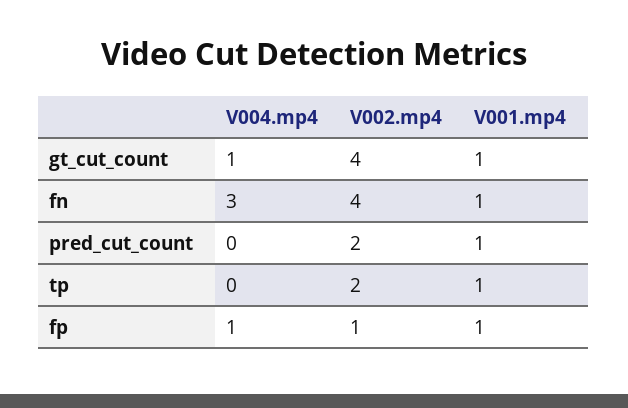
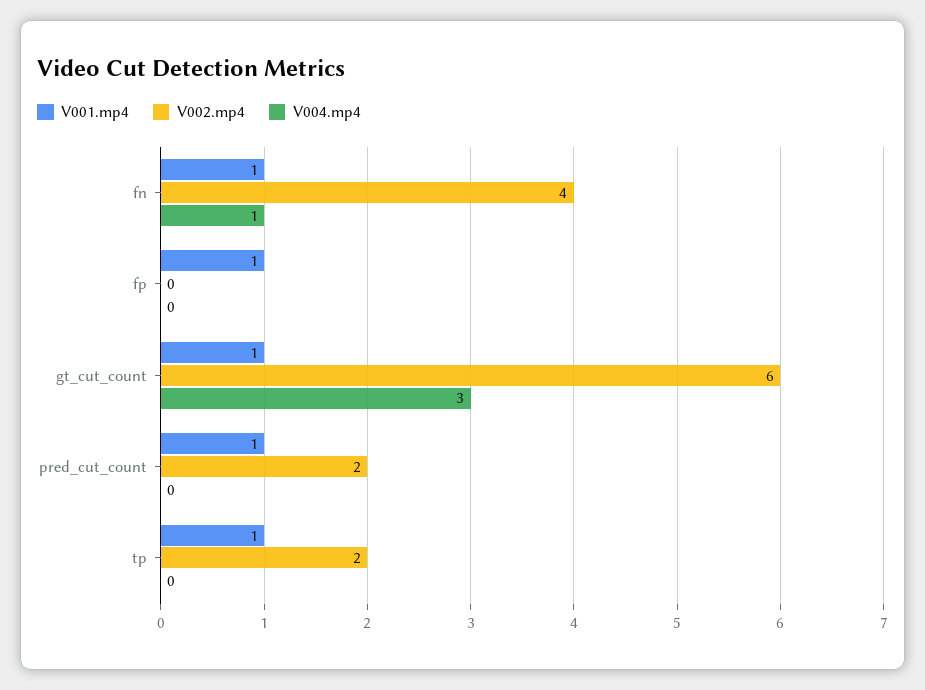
  {
    "V004.mp4": {
-     "gt_cut_count": 1,
+     "gt_cut_count": 3,
-     "fn": 3,
+     "fn": 1,
      "pred_cut_count": 0,
      "tp": 0,
-     "fp": 1
+     "fp": 0
    },
    "V002.mp4": {
-     "gt_cut_count": 4,
+     "gt_cut_count": 6,
      "fn": 4,
      "pred_cut_count": 2,
      "tp": 2,
-     "fp": 1
+     "fp": 0
    },
    "V001.mp4": {
      "gt_cut_count": 1,
      "fn": 1,
      "pred_cut_count": 1,
      "tp": 1,
      "fp": 1
    }
  }

